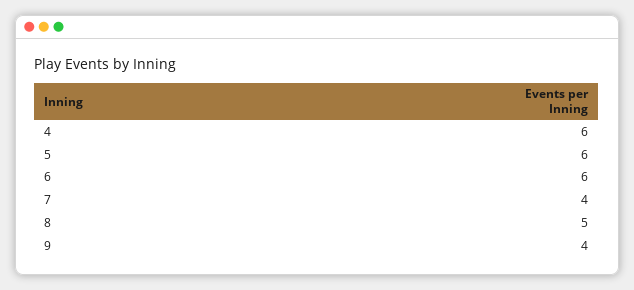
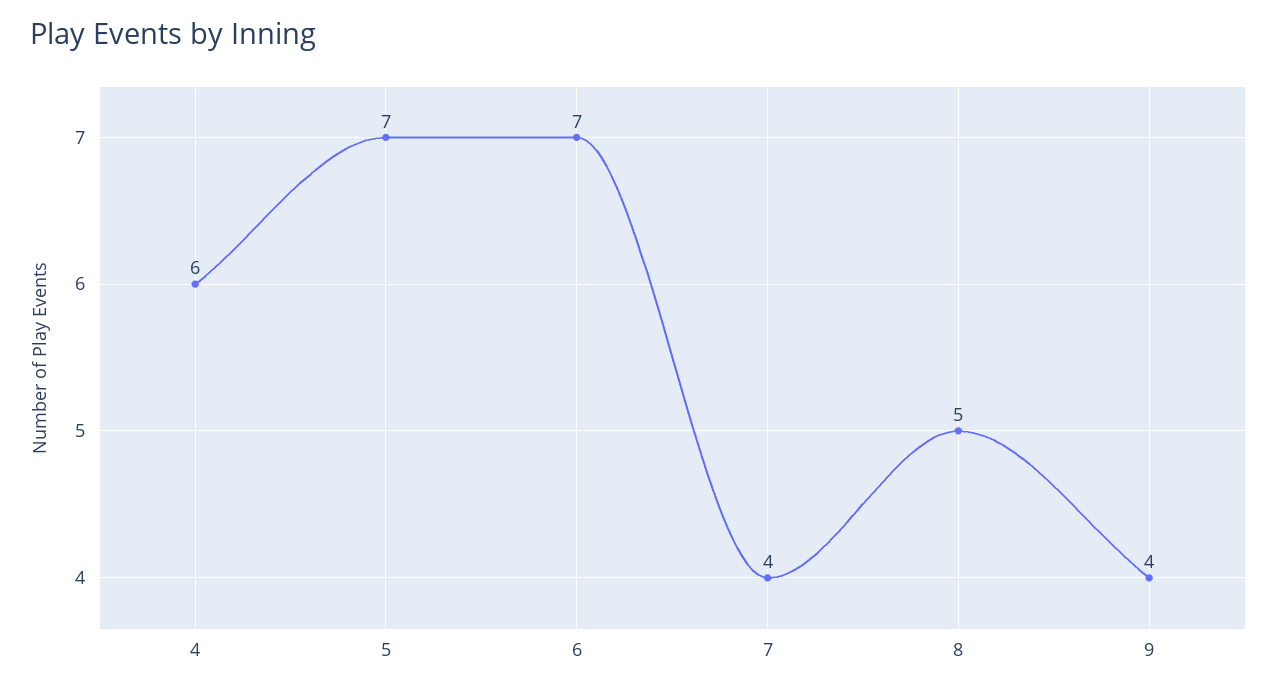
  {
    "4": 6,
-   "5": 6,
+   "5": 7,
-   "6": 6,
+   "6": 7,
    "7": 4,
    "8": 5,
    "9": 4
  }

